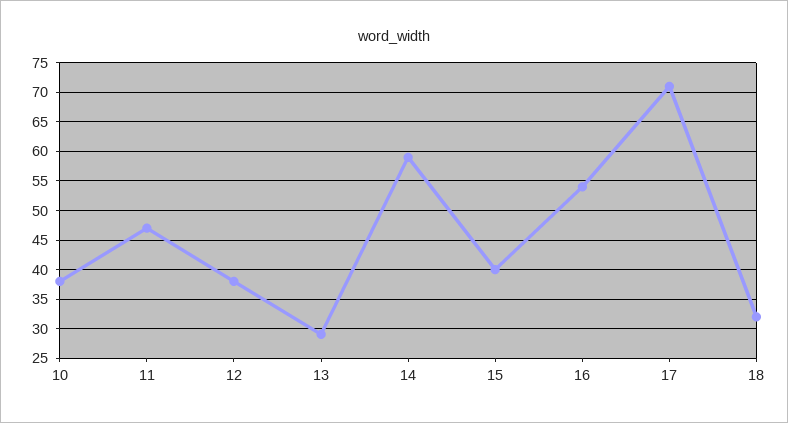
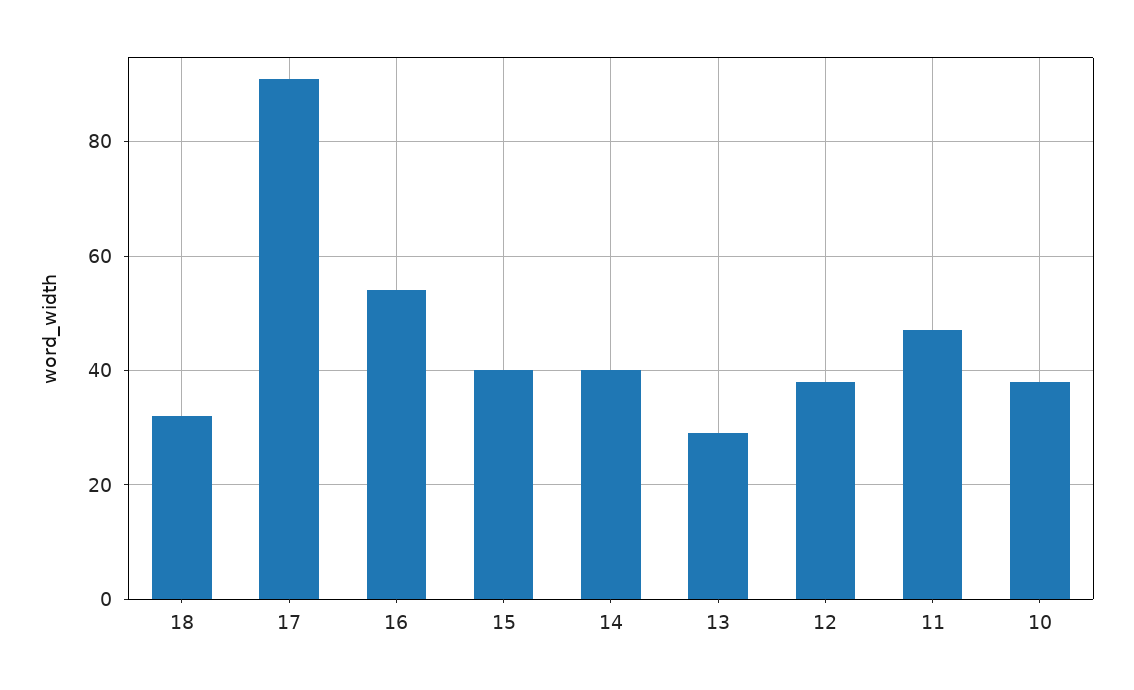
  {
    "10": 40,
    "11": 45,
    "12": 40,
    "13": 30,
-   "14": 60,
+   "14": 40,
    "15": 40,
    "16": 55,
-   "17": 70,
+   "17": 90,
    "18": 30
  }

